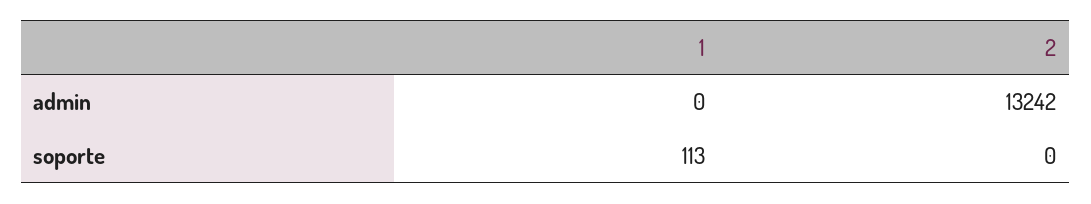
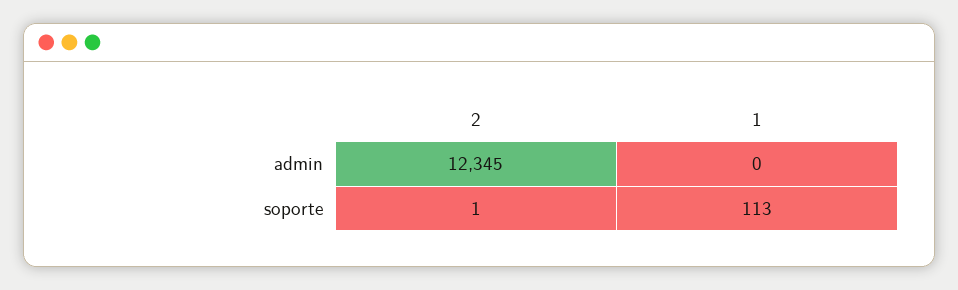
  {
    "1": {
      "admin": 0,
      "soporte": 113
    },
    "2": {
-     "admin": 13242,
+     "admin": 12345,
-     "soporte": 0
+     "soporte": 1
    }
  }

